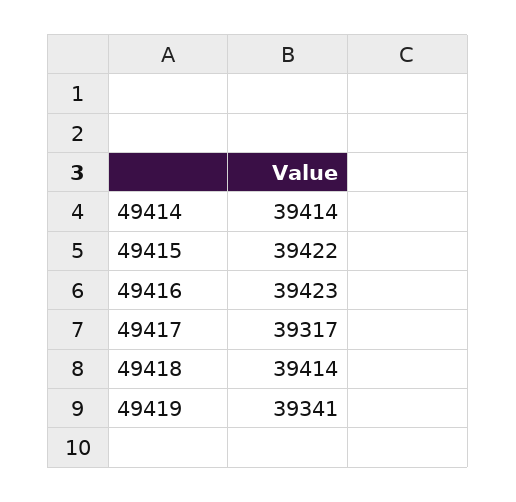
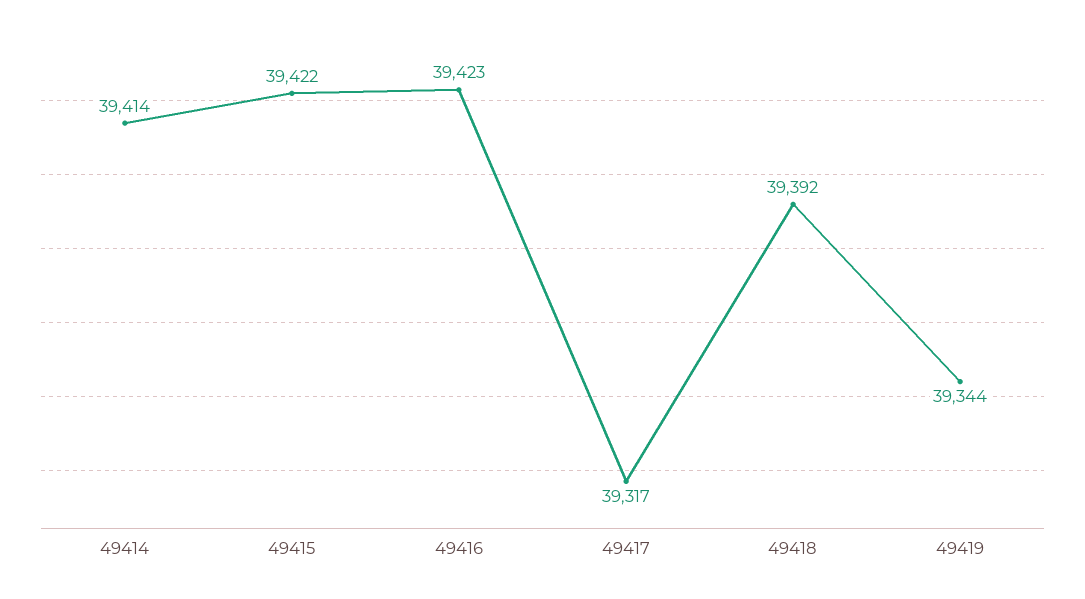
  {
    "49414": 39414,
    "49415": 39422,
    "49416": 39423,
    "49417": 39317,
-   "49418": 39414,
+   "49418": 39392,
-   "49419": 39341
+   "49419": 39344
  }

